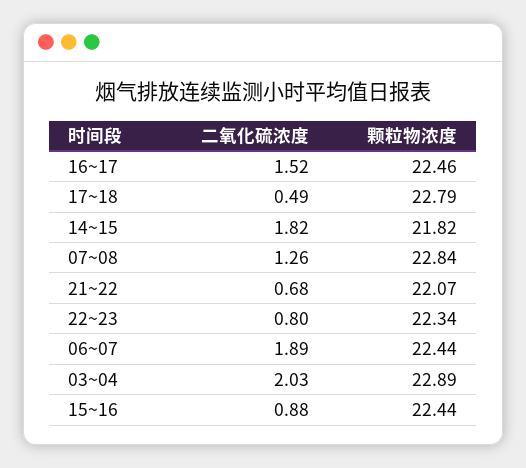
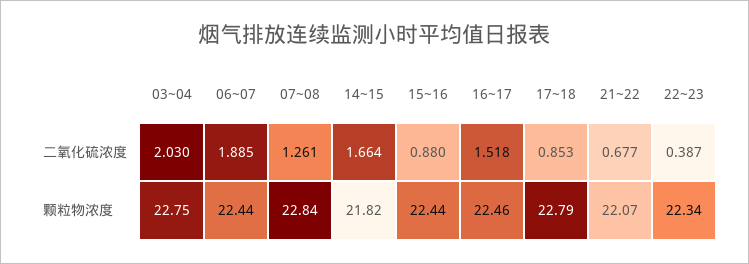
  {
    "二氧化硫浓度": {
      "16~17": 1.518,
-     "17~18": 0.49,
+     "17~18": 0.853,
-     "14~15": 1.82,
+     "14~15": 1.664,
      "07~08": 1.261,
      "21~22": 0.677,
-     "22~23": 0.8,
+     "22~23": 0.387,
      "06~07": 1.885,
      "03~04": 2.03,
      "15~16": 0.88
    },
    "颗粒物浓度": {
      "16~17": 22.46,
      "17~18": 22.79,
      "14~15": 21.82,
      "07~08": 22.84,
      "21~22": 22.07,
      "22~23": 22.34,
      "06~07": 22.44,
-     "03~04": 22.89,
+     "03~04": 22.75,
      "15~16": 22.44
    }
  }

